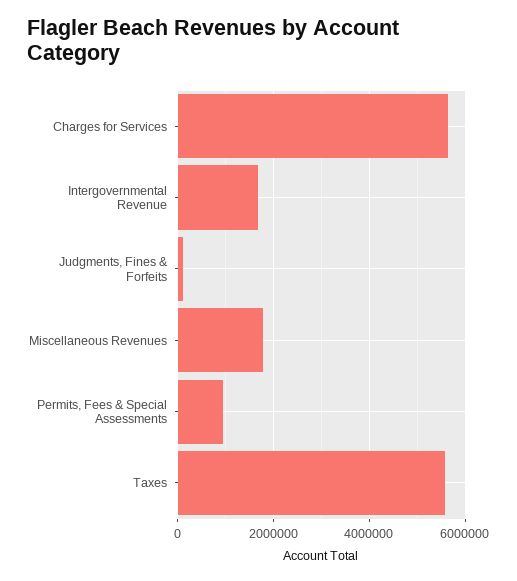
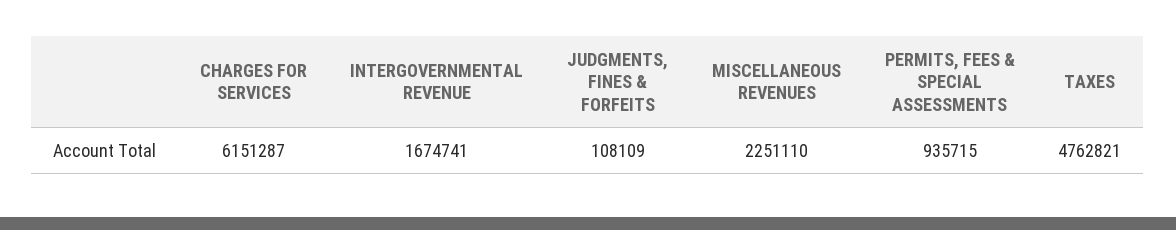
  {
-   "Charges for Services": 5600000,
+   "Charges for Services": 6151287,
    "Intergovernmental Revenue": 1674741,
    "Judgments, Fines & Forfeits": 108109,
-   "Miscellaneous Revenues": 1800000,
+   "Miscellaneous Revenues": 2251110,
    "Permits, Fees & Special Assessments": 935715,
-   "Taxes": 5600000
+   "Taxes": 4762821
  }

